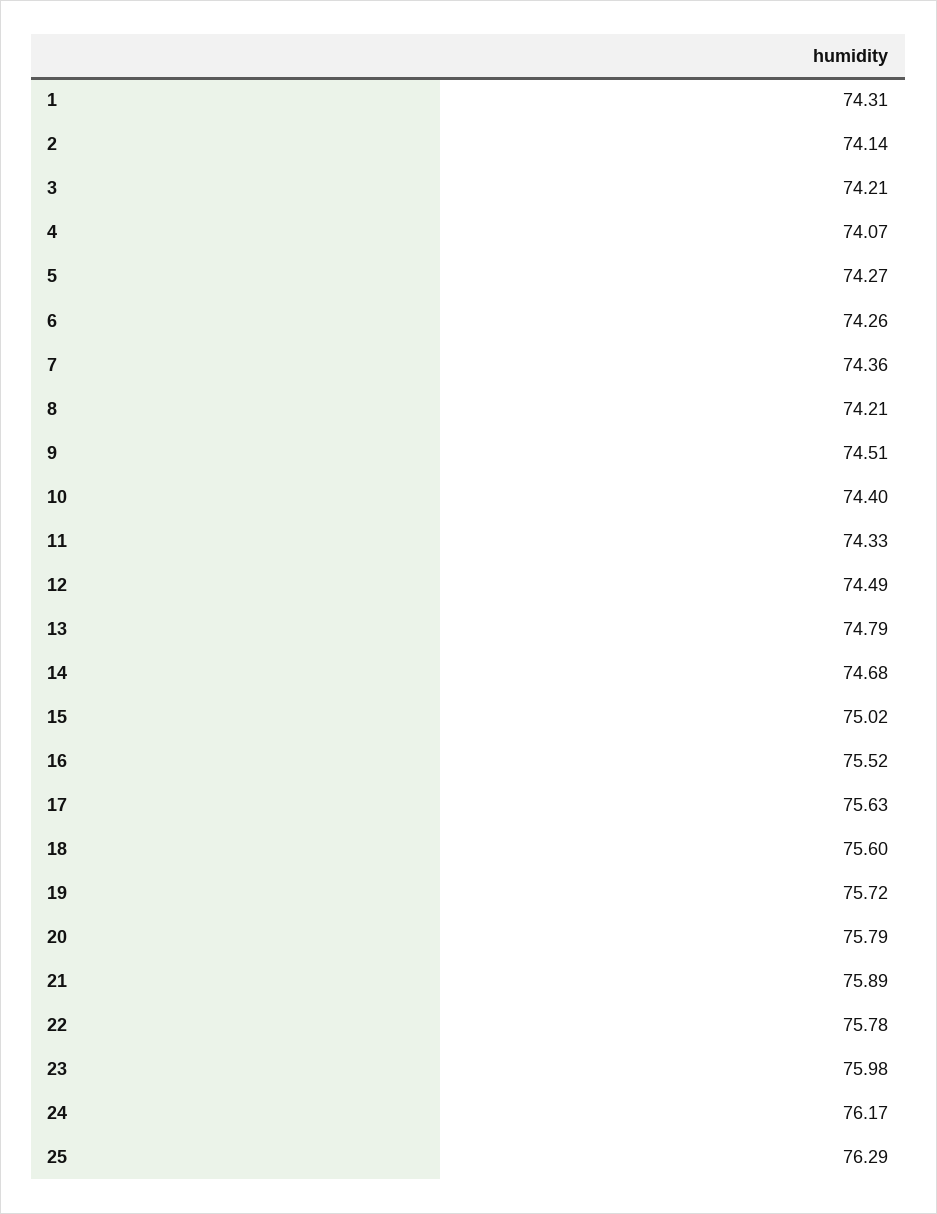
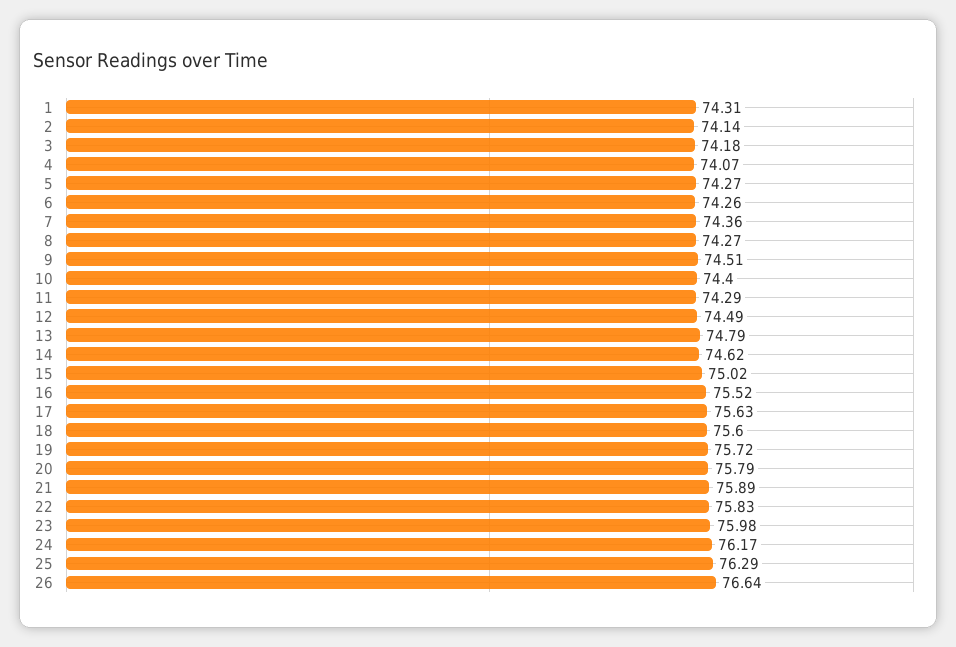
  {
    "1": 74.31,
    "2": 74.14,
-   "3": 74.21,
+   "3": 74.18,
    "4": 74.07,
    "5": 74.27,
    "6": 74.26,
    "7": 74.36,
-   "8": 74.21,
+   "8": 74.27,
    "9": 74.51,
    "10": 74.4,
-   "11": 74.33,
+   "11": 74.29,
    "12": 74.49,
    "13": 74.79,
-   "14": 74.68,
+   "14": 74.62,
    "15": 75.02,
    "16": 75.52,
    "17": 75.63,
    "18": 75.6,
    "19": 75.72,
    "20": 75.79,
    "21": 75.89,
-   "22": 75.78,
+   "22": 75.83,
    "23": 75.98,
    "24": 76.17,
-   "25": 76.29
+   "25": 76.29,
+   "26": 76.64
  }

